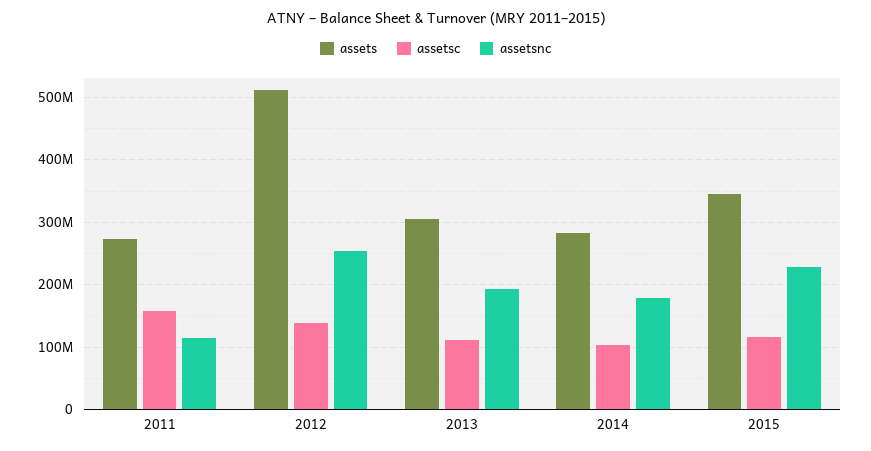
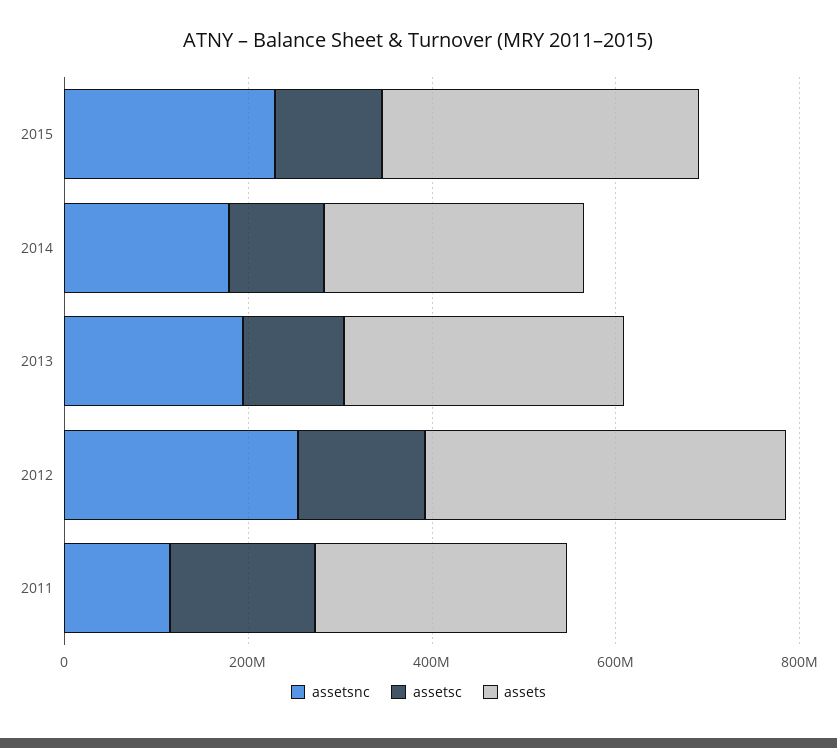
  {
    "assets": {
      "2011": 270000000,
-     "2012": 510000000,
+     "2012": 400000000,
      "2013": 300000000,
      "2014": 280000000,
      "2015": 350000000
    },
    "assetsc": {
      "2011": 160000000,
      "2012": 140000000,
      "2013": 110000000,
      "2014": 100000000,
      "2015": 120000000
    },
    "assetsnc": {
      "2011": 120000000,
      "2012": 250000000,
      "2013": 190000000,
      "2014": 180000000,
      "2015": 230000000
    }
  }

